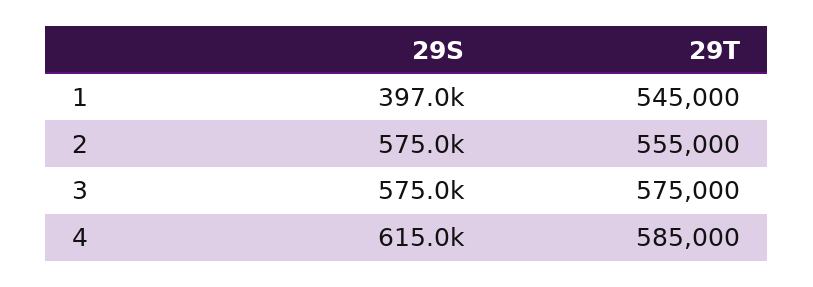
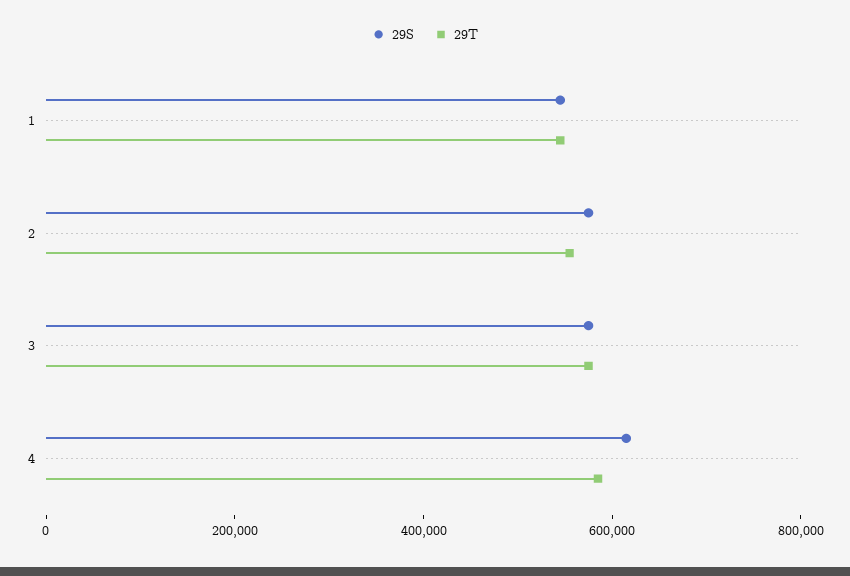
  {
    "29S": {
-     "1": 397000,
+     "1": 550000,
      "2": 575000,
      "3": 575000,
      "4": 615000
    },
    "29T": {
      "1": 545000,
      "2": 555000,
      "3": 575000,
      "4": 585000
    }
  }

